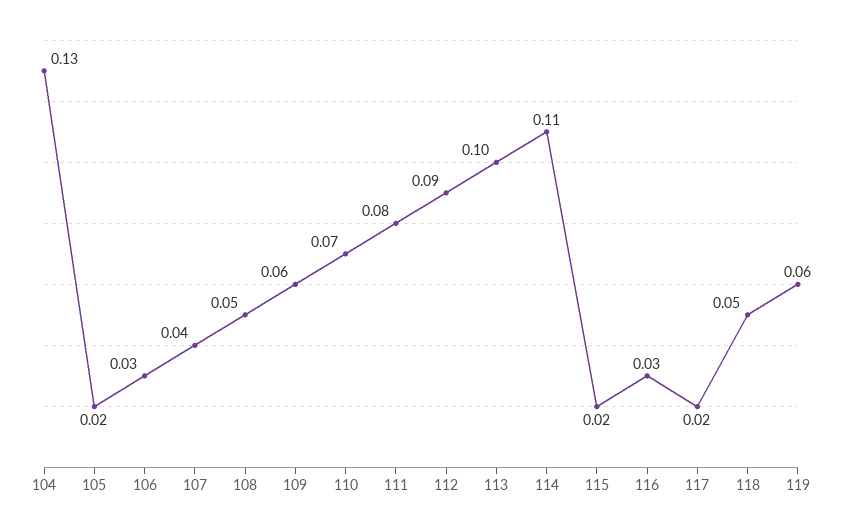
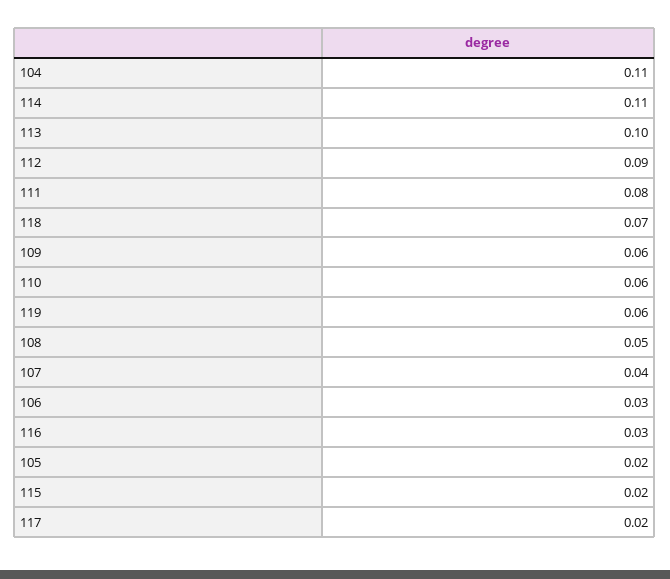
  {
-   "104": 0.13,
+   "104": 0.11,
    "105": 0.02,
    "106": 0.03,
    "107": 0.04,
    "108": 0.05,
    "109": 0.06,
-   "110": 0.07,
+   "110": 0.06,
    "111": 0.08,
    "112": 0.09,
    "113": 0.1,
    "114": 0.11,
    "115": 0.02,
    "116": 0.03,
    "117": 0.02,
-   "118": 0.05,
+   "118": 0.07,
    "119": 0.06
  }

